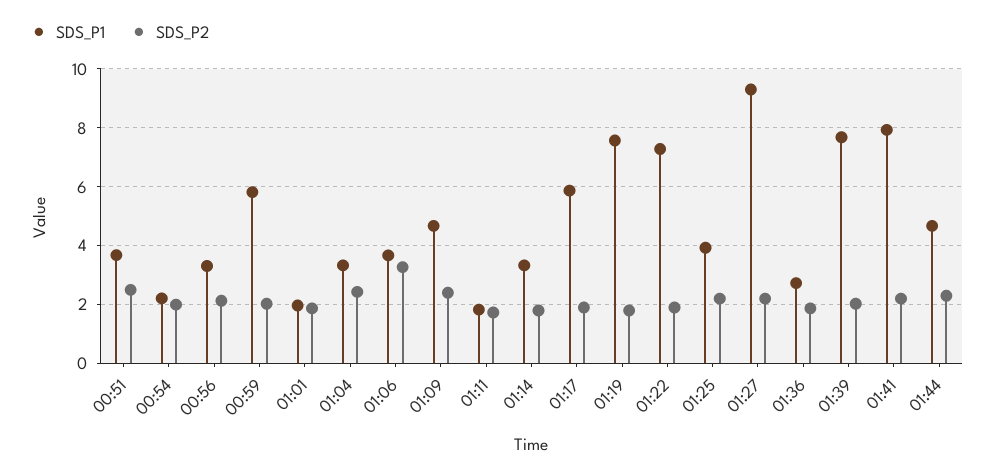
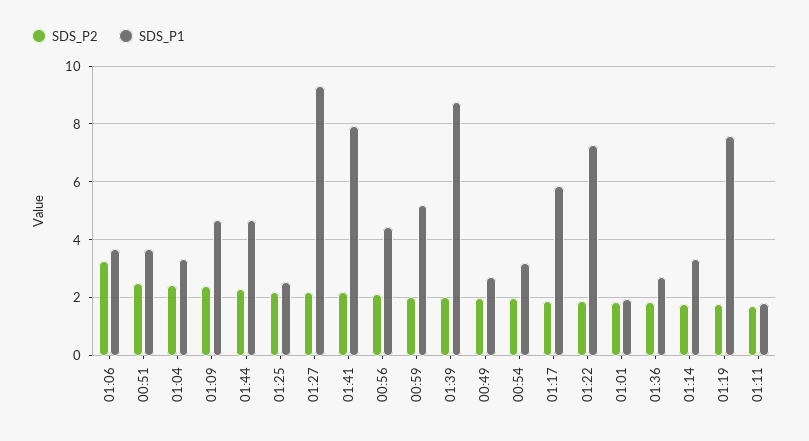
  {
    "SDS_P1": {
      "00:51": 3.75,
-     "00:54": 2.25,
+     "00:54": 3.25,
-     "00:56": 3.25,
+     "00:56": 4.5,
-     "00:59": 5.75,
+     "00:59": 5.25,
      "01:01": 2,
      "01:04": 3.25,
      "01:06": 3.75,
      "01:09": 4.75,
      "01:11": 1.75,
      "01:14": 3.25,
      "01:17": 5.75,
      "01:19": 7.5,
      "01:22": 7.25,
-     "01:25": 4,
+     "01:25": 2.5,
      "01:27": 9.25,
      "01:36": 2.75,
-     "01:39": 7.75,
+     "01:39": 8.75,
      "01:41": 8,
-     "01:44": 4.75
+     "01:44": 4.75,
+     "00:49": 2.75
    },
    "SDS_P2": {
      "00:51": 2.5,
      "00:54": 2,
      "00:56": 2.25,
      "00:59": 2,
      "01:01": 1.75,
      "01:04": 2.5,
      "01:06": 3.25,
      "01:09": 2.5,
      "01:11": 1.75,
      "01:14": 1.75,
      "01:17": 2,
      "01:19": 1.75,
      "01:22": 2,
      "01:25": 2.25,
      "01:27": 2.25,
      "01:36": 1.75,
      "01:39": 2,
      "01:41": 2.25,
-     "01:44": 2.25
+     "01:44": 2.25,
+     "00:49": 2
    }
  }

